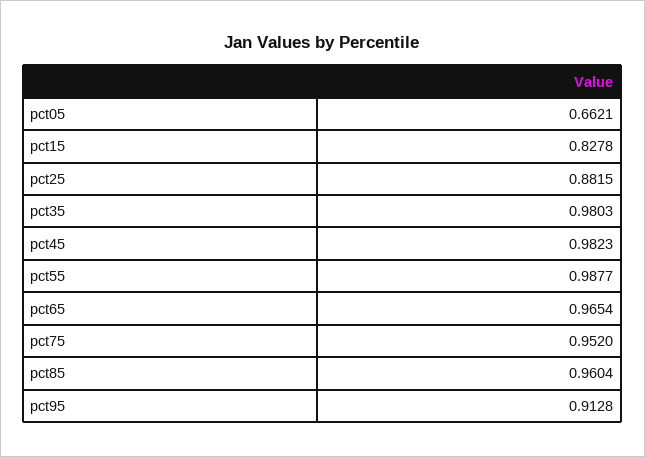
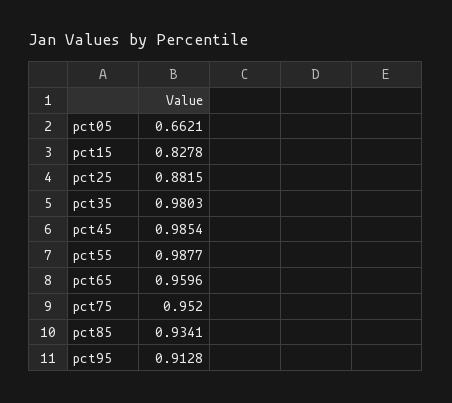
  {
    "pct05": 0.6621,
    "pct15": 0.8278,
    "pct25": 0.8815,
    "pct35": 0.9803,
-   "pct45": 0.9823,
+   "pct45": 0.9854,
    "pct55": 0.9877,
-   "pct65": 0.9654,
+   "pct65": 0.9596,
    "pct75": 0.952,
-   "pct85": 0.9604,
+   "pct85": 0.9341,
    "pct95": 0.9128
  }

